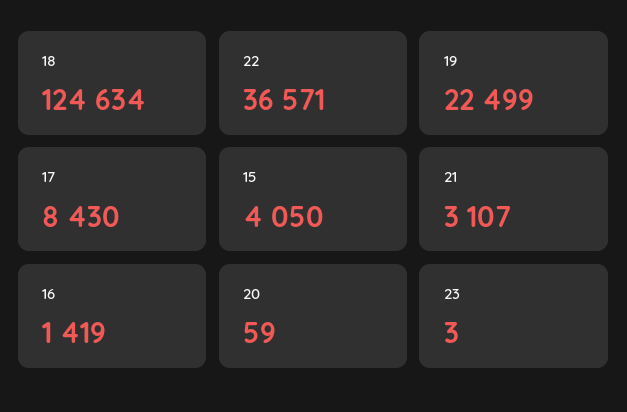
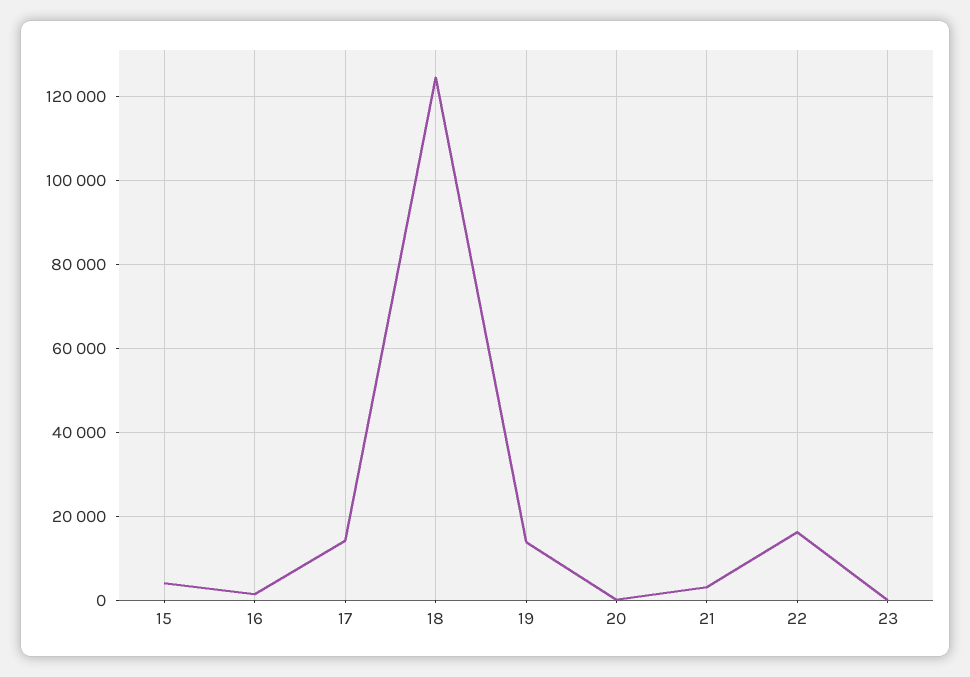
  {
    "18": 124634,
-   "22": 36571,
+   "22": 16000,
-   "19": 22499,
+   "19": 14000,
-   "17": 8430,
+   "17": 14000,
    "15": 4050,
    "21": 3107,
    "16": 1419,
    "20": 59,
    "23": 3
  }

